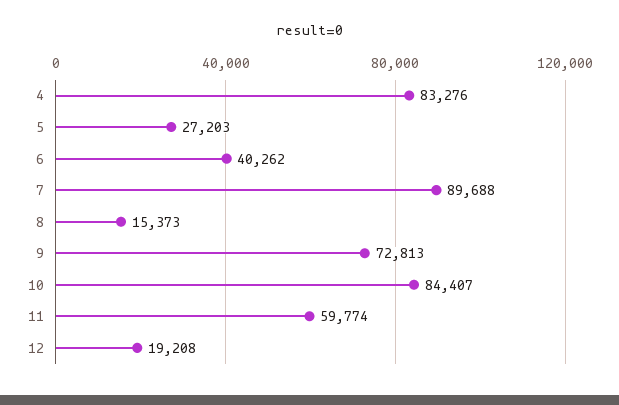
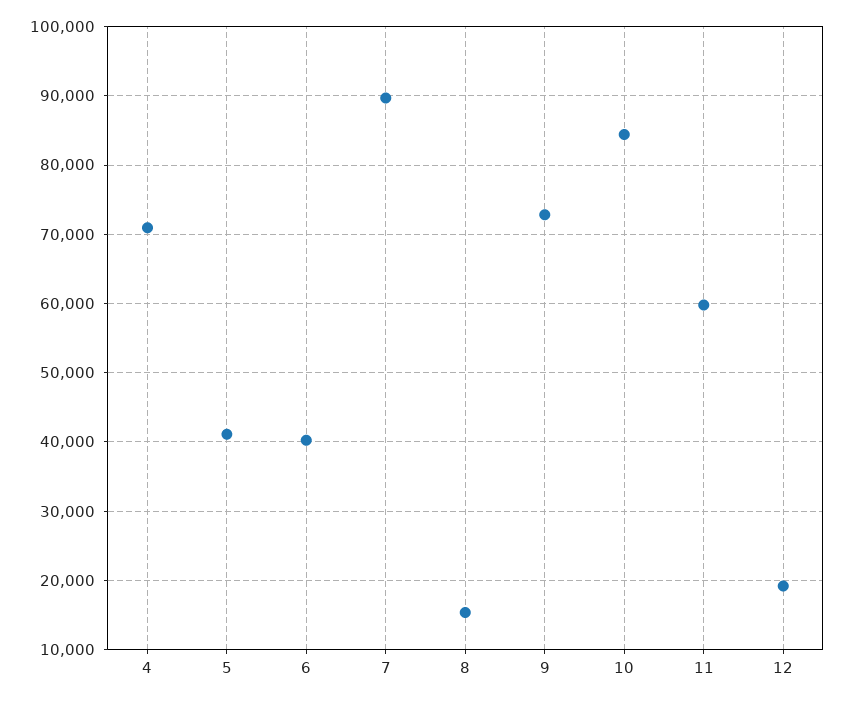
  {
-   "4": 83276,
+   "4": 71000,
-   "5": 27203,
+   "5": 41000,
    "6": 40262,
    "7": 89688,
    "8": 15373,
    "9": 72813,
    "10": 84407,
    "11": 59774,
    "12": 19208
  }

